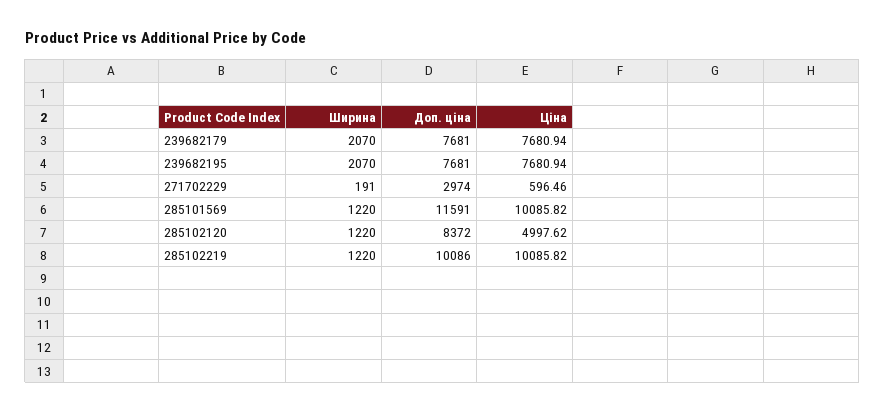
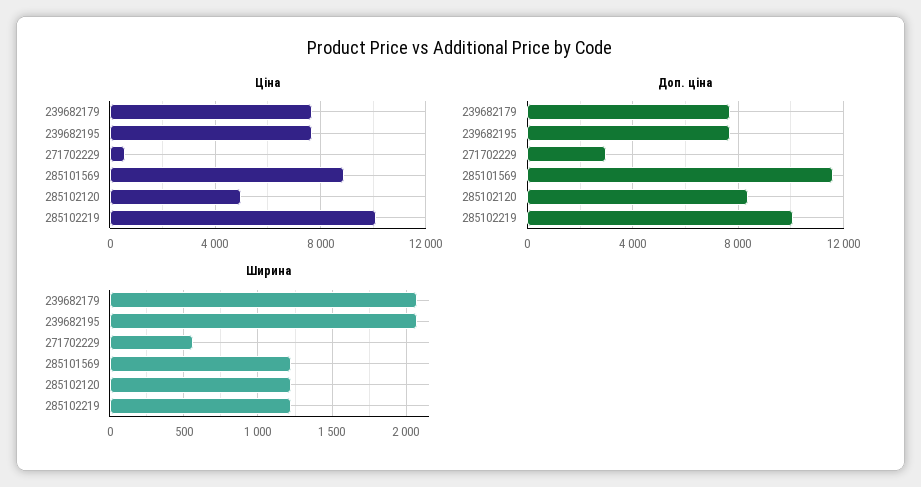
  {
    "Ширина": {
      "239682179": 2070,
      "239682195": 2070,
-     "271702229": 191,
+     "271702229": 550,
      "285101569": 1220,
      "285102120": 1220,
      "285102219": 1220
    },
    "Доп. ціна": {
      "239682179": 7681,
      "239682195": 7681,
      "271702229": 2974,
      "285101569": 11591,
      "285102120": 8372,
      "285102219": 10086
    },
    "Ціна": {
      "239682179": 7680.94,
      "239682195": 7680.94,
      "271702229": 596.46,
-     "285101569": 10085.82,
+     "285101569": 9000,
      "285102120": 4997.62,
      "285102219": 10085.82
    }
  }

